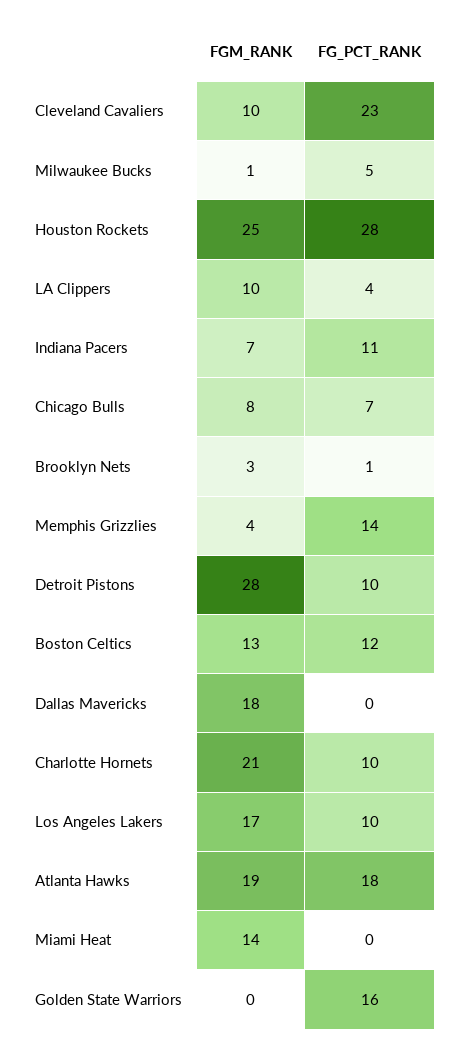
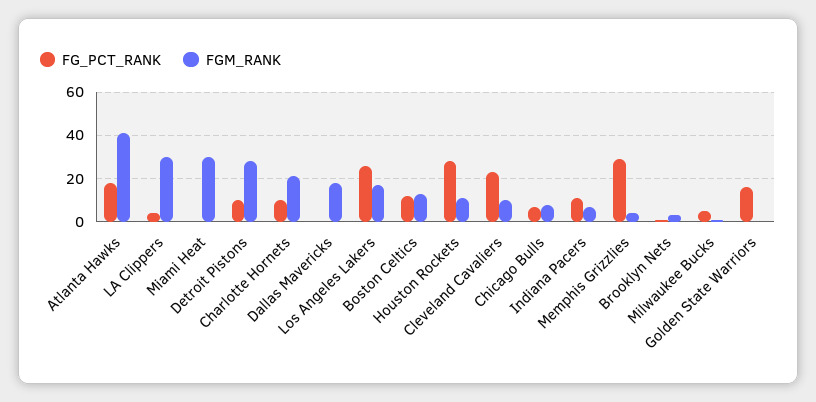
  {
    "FGM_RANK": {
      "Cleveland Cavaliers": 10,
      "Milwaukee Bucks": 1,
-     "Houston Rockets": 25,
+     "Houston Rockets": 10,
-     "LA Clippers": 10,
+     "LA Clippers": 30,
      "Indiana Pacers": 7,
      "Chicago Bulls": 8,
      "Brooklyn Nets": 3,
      "Memphis Grizzlies": 4,
      "Detroit Pistons": 28,
      "Boston Celtics": 13,
      "Dallas Mavericks": 18,
      "Charlotte Hornets": 21,
      "Los Angeles Lakers": 17,
-     "Atlanta Hawks": 19,
+     "Atlanta Hawks": 40,
-     "Miami Heat": 14,
+     "Miami Heat": 30,
      "Golden State Warriors": 0
    },
    "FG_PCT_RANK": {
      "Cleveland Cavaliers": 23,
      "Milwaukee Bucks": 5,
      "Houston Rockets": 28,
      "LA Clippers": 4,
      "Indiana Pacers": 11,
      "Chicago Bulls": 7,
      "Brooklyn Nets": 1,
-     "Memphis Grizzlies": 14,
+     "Memphis Grizzlies": 30,
      "Detroit Pistons": 10,
      "Boston Celtics": 12,
      "Dallas Mavericks": 0,
      "Charlotte Hornets": 10,
-     "Los Angeles Lakers": 10,
+     "Los Angeles Lakers": 25,
      "Atlanta Hawks": 18,
      "Miami Heat": 0,
      "Golden State Warriors": 16
    }
  }

